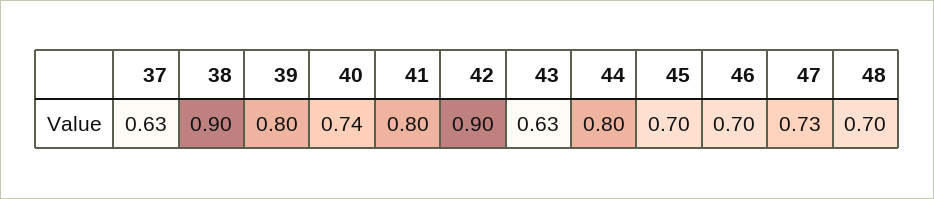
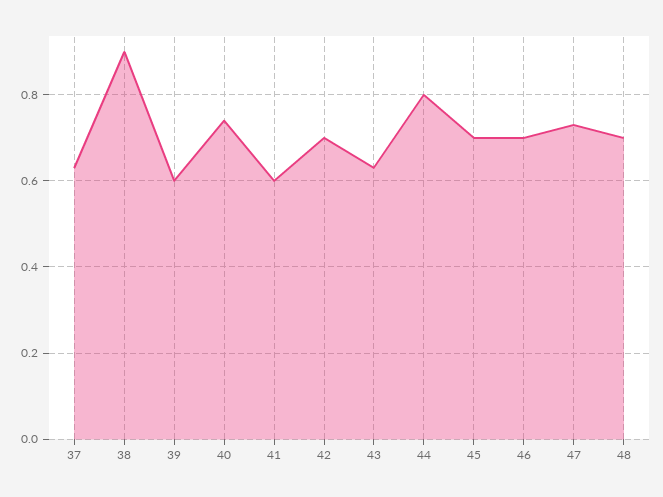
  {
    "37": 0.63,
    "38": 0.9,
-   "39": 0.8,
+   "39": 0.6,
    "40": 0.74,
-   "41": 0.8,
+   "41": 0.6,
-   "42": 0.9,
+   "42": 0.7,
    "43": 0.63,
    "44": 0.8,
    "45": 0.7,
    "46": 0.7,
    "47": 0.73,
    "48": 0.7
  }

